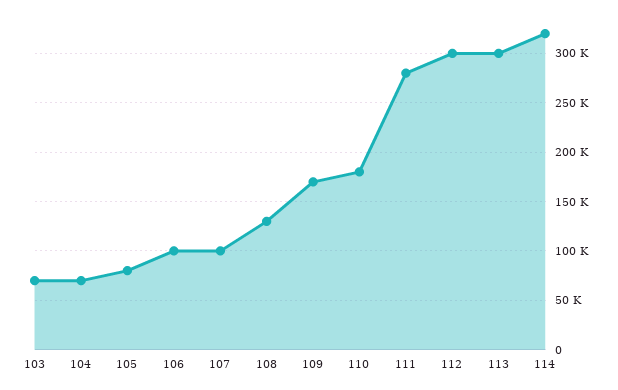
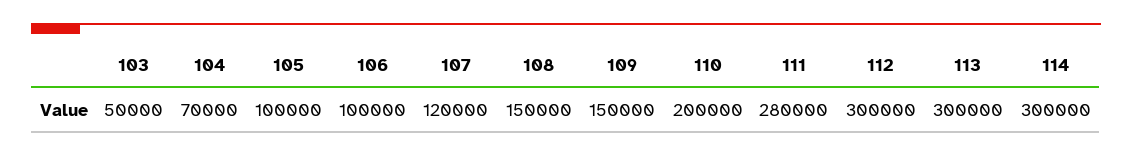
  {
-   "103": 70000,
+   "103": 50000,
    "104": 70000,
-   "105": 80000,
+   "105": 100000,
    "106": 100000,
-   "107": 100000,
+   "107": 120000,
-   "108": 130000,
+   "108": 150000,
-   "109": 170000,
+   "109": 150000,
-   "110": 180000,
+   "110": 200000,
    "111": 280000,
    "112": 300000,
    "113": 300000,
-   "114": 320000
+   "114": 300000
  }

